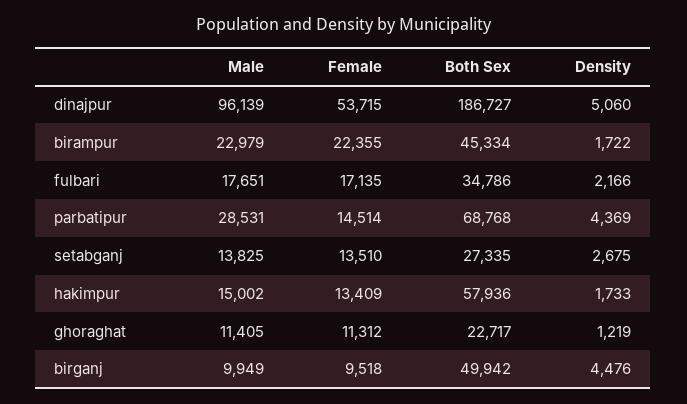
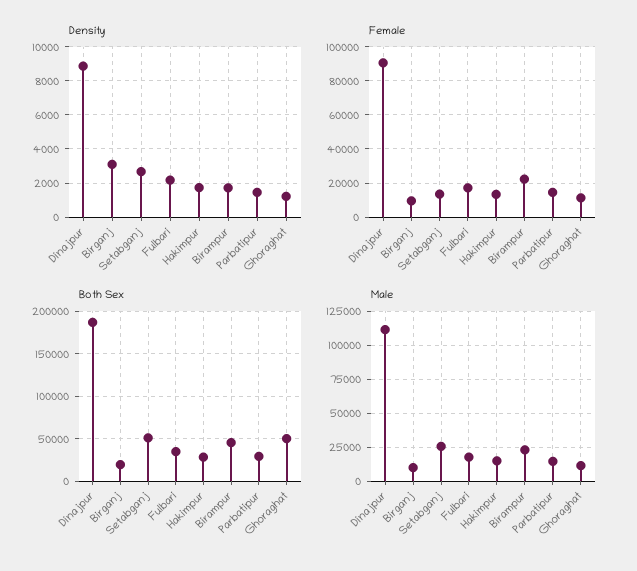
  {
    "Male": {
-     "dinajpur": 96139,
+     "dinajpur": 110000,
      "birampur": 22979,
      "fulbari": 17651,
-     "parbatipur": 28531,
+     "parbatipur": 15000,
-     "setabganj": 13825,
+     "setabganj": 25000,
      "hakimpur": 15002,
      "ghoraghat": 11405,
      "birganj": 9949
    },
    "Female": {
-     "dinajpur": 53715,
+     "dinajpur": 90000,
      "birampur": 22355,
      "fulbari": 17135,
      "parbatipur": 14514,
      "setabganj": 13510,
      "hakimpur": 13409,
      "ghoraghat": 11312,
      "birganj": 9518
    },
    "Both Sex": {
      "dinajpur": 186727,
      "birampur": 45334,
      "fulbari": 34786,
-     "parbatipur": 68768,
+     "parbatipur": 30000,
-     "setabganj": 27335,
+     "setabganj": 50000,
-     "hakimpur": 57936,
+     "hakimpur": 30000,
-     "ghoraghat": 22717,
+     "ghoraghat": 50000,
-     "birganj": 49942
+     "birganj": 20000
    },
    "Density": {
-     "dinajpur": 5060,
+     "dinajpur": 9000,
      "birampur": 1722,
      "fulbari": 2166,
-     "parbatipur": 4369,
+     "parbatipur": 1500,
      "setabganj": 2675,
      "hakimpur": 1733,
      "ghoraghat": 1219,
-     "birganj": 4476
+     "birganj": 3000
    }
  }

